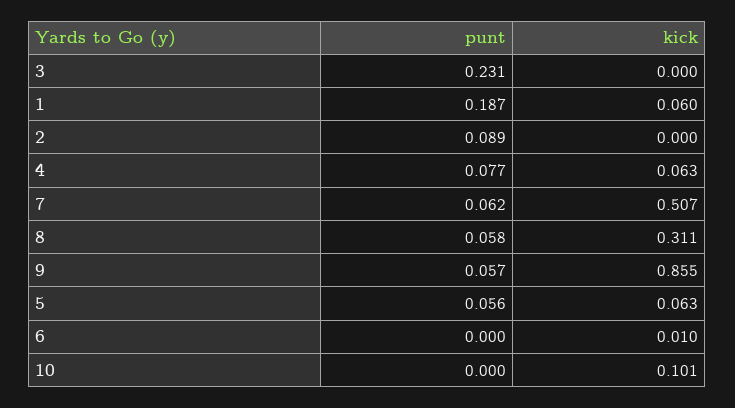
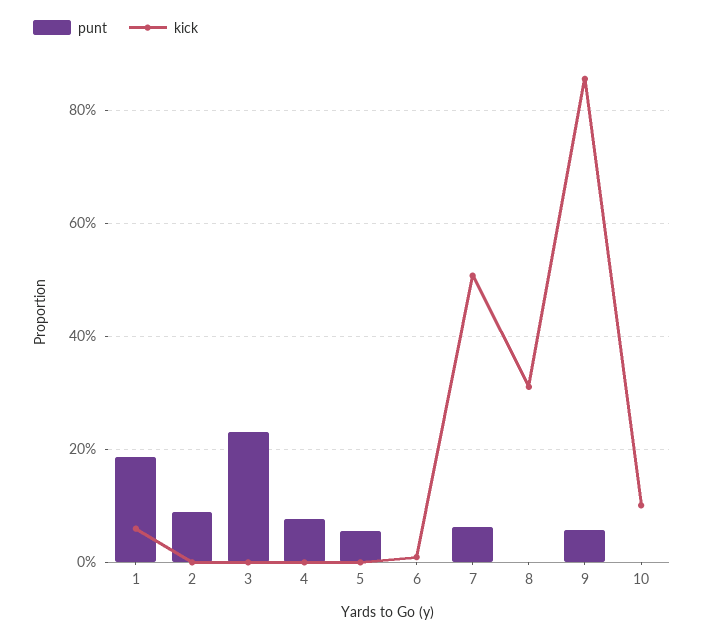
  {
    "punt": {
      "3": 0.231,
      "1": 0.187,
      "2": 0.089,
      "4": 0.077,
      "7": 0.062,
-     "8": 0.058,
+     "8": 0,
      "9": 0.057,
      "5": 0.056,
      "6": 0,
      "10": 0
    },
    "kick": {
      "3": 0,
      "1": 0.06,
      "2": 0,
-     "4": 0.063,
+     "4": 0,
      "7": 0.507,
      "8": 0.311,
      "9": 0.855,
-     "5": 0.063,
+     "5": 0,
      "6": 0.01,
      "10": 0.101
    }
  }

